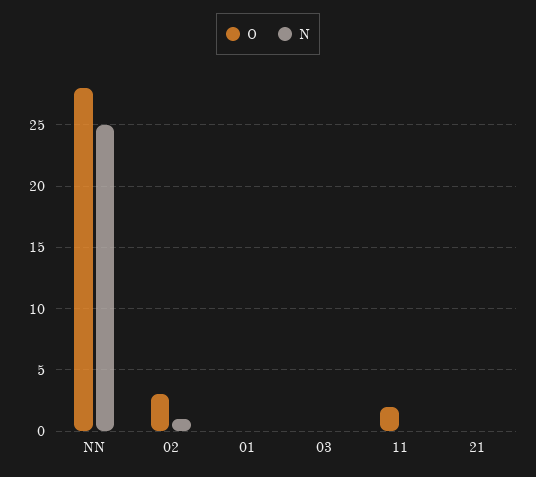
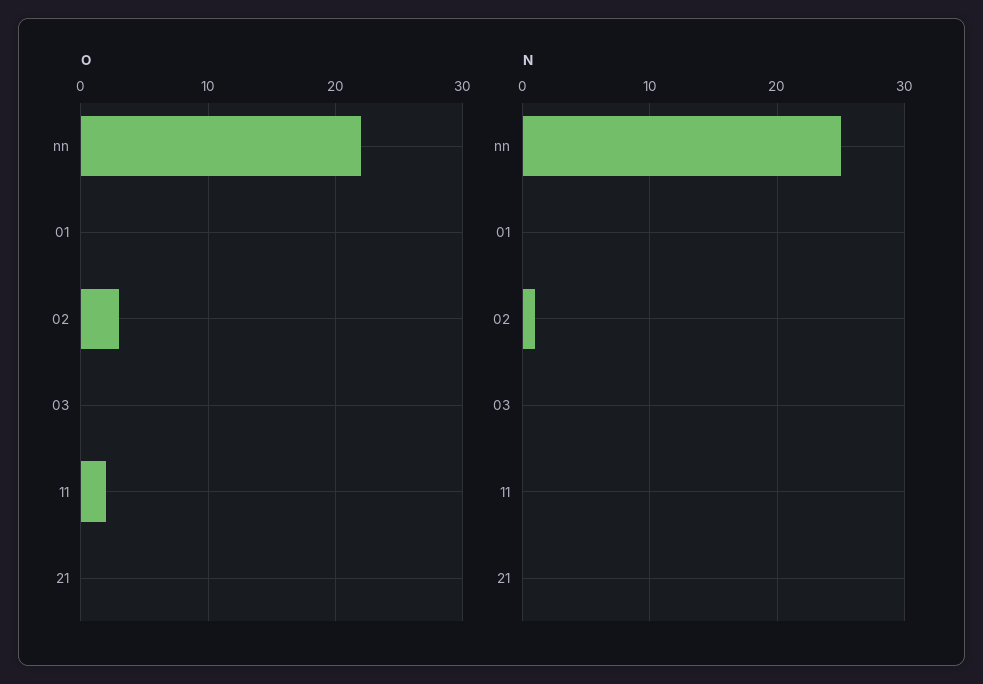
  {
    "O": {
-     "NN": 28,
+     "NN": 22,
      "02": 3,
      "01": 0,
      "03": 0,
      "11": 2,
      "21": 0
    },
    "N": {
      "NN": 25,
      "02": 1,
      "01": 0,
      "03": 0,
      "11": 0,
      "21": 0
    }
  }

